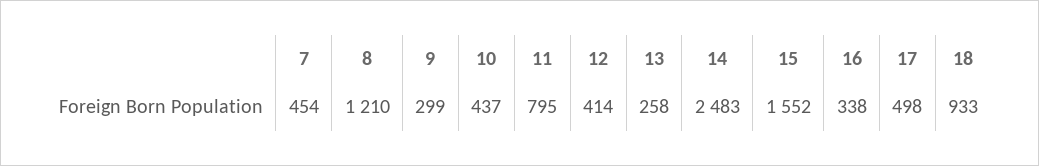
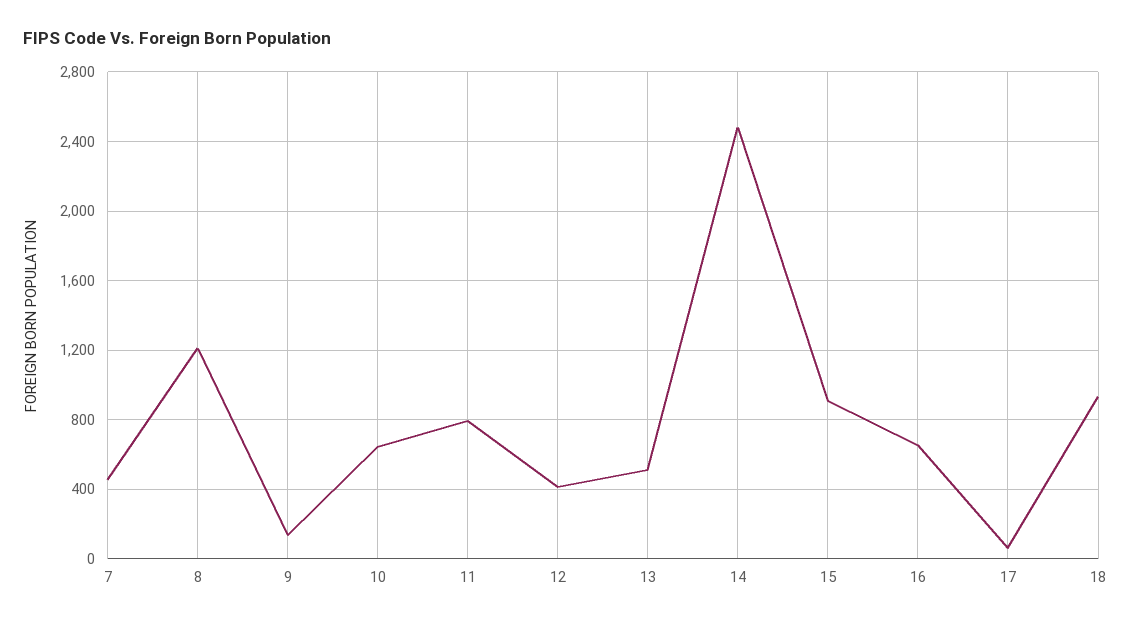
  {
    "7": 454,
    "8": 1210,
-   "9": 299,
+   "9": 150,
-   "10": 437,
+   "10": 650,
    "11": 795,
    "12": 414,
-   "13": 258,
+   "13": 500,
    "14": 2483,
-   "15": 1552,
+   "15": 900,
-   "16": 338,
+   "16": 650,
-   "17": 498,
+   "17": 50,
    "18": 933
  }

